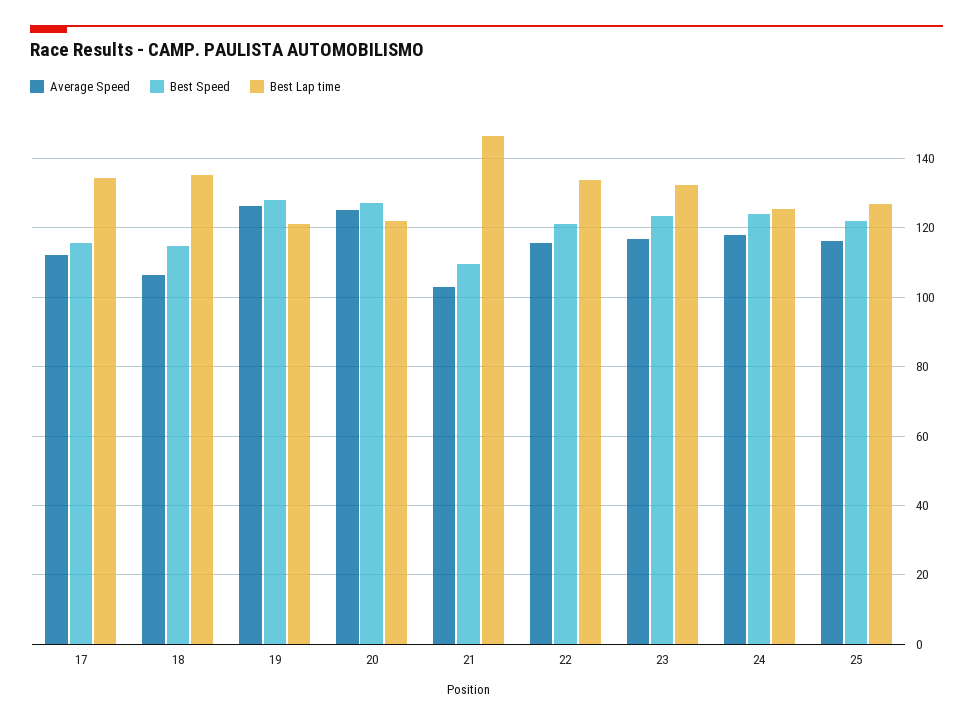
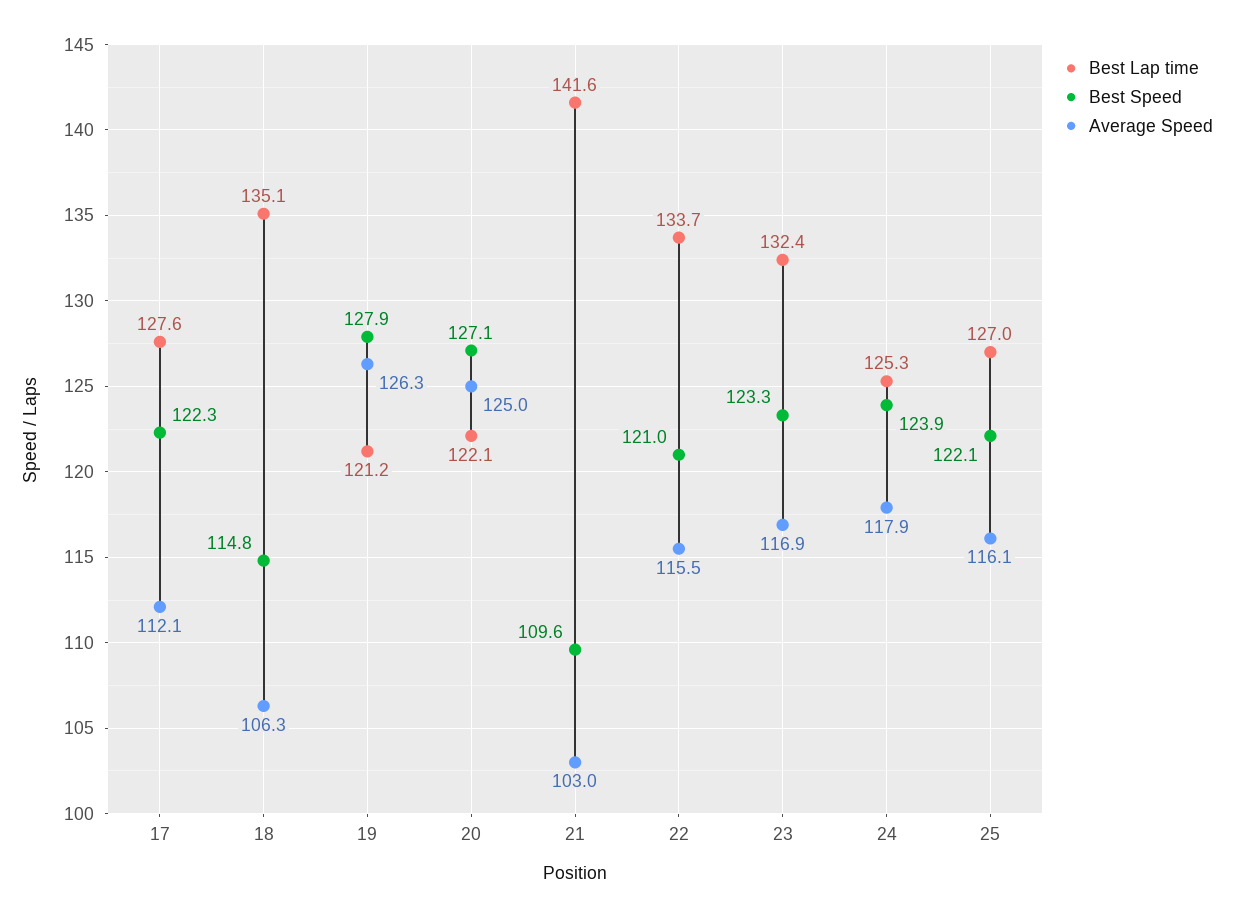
  {
    "Average Speed": {
      "17": 112.1,
      "18": 106.3,
      "19": 126.3,
      "20": 125,
      "21": 103,
      "22": 115.5,
      "23": 116.9,
      "24": 117.9,
      "25": 116.1
    },
    "Best Speed": {
-     "17": 116,
+     "17": 122.3,
      "18": 114.8,
      "19": 127.9,
      "20": 127.1,
      "21": 109.6,
      "22": 121,
      "23": 123.3,
      "24": 123.9,
      "25": 122.1
    },
    "Best Lap time": {
-     "17": 134,
+     "17": 127.6,
      "18": 135.1,
      "19": 121.2,
      "20": 122.1,
-     "21": 146,
+     "21": 141.6,
      "22": 133.7,
      "23": 132.4,
      "24": 125.3,
      "25": 127
    }
  }

